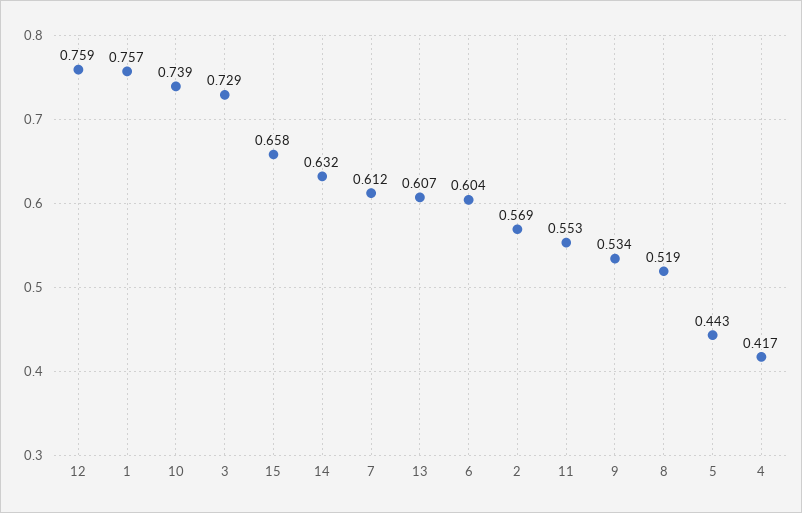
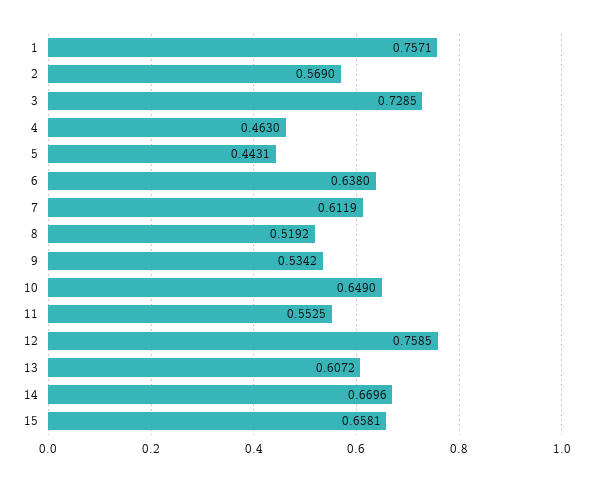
  {
    "12": 0.7585,
    "1": 0.7571,
-   "10": 0.739,
+   "10": 0.649,
    "3": 0.7285,
    "15": 0.6581,
-   "14": 0.632,
+   "14": 0.6696,
    "7": 0.6119,
    "13": 0.6072,
-   "6": 0.604,
+   "6": 0.638,
    "2": 0.569,
    "11": 0.5525,
    "9": 0.5342,
    "8": 0.5192,
    "5": 0.4431,
-   "4": 0.417
+   "4": 0.463
  }

